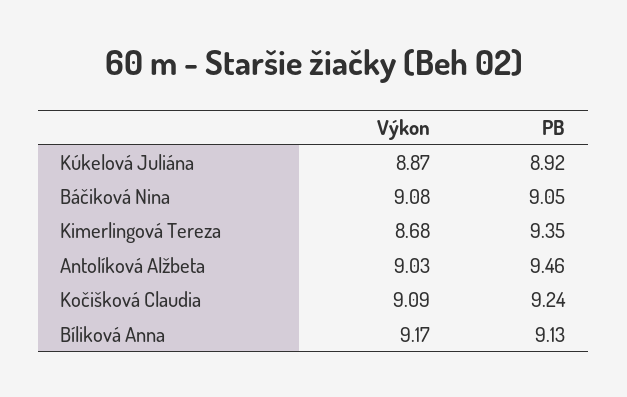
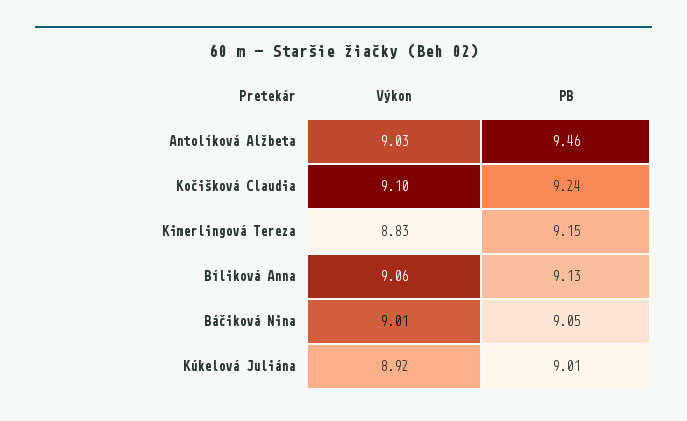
  {
    "Výkon": {
-     "Kúkelová Juliána": 8.87,
+     "Kúkelová Juliána": 8.92,
-     "Báčiková Nina": 9.08,
+     "Báčiková Nina": 9.01,
-     "Kimerlingová Tereza": 8.68,
+     "Kimerlingová Tereza": 8.83,
      "Antolíková Alžbeta": 9.03,
-     "Kočišková Claudia": 9.09,
+     "Kočišková Claudia": 9.1,
-     "Bíliková Anna": 9.17
+     "Bíliková Anna": 9.06
    },
    "PB": {
-     "Kúkelová Juliána": 8.92,
+     "Kúkelová Juliána": 9.01,
      "Báčiková Nina": 9.05,
-     "Kimerlingová Tereza": 9.35,
+     "Kimerlingová Tereza": 9.15,
      "Antolíková Alžbeta": 9.46,
      "Kočišková Claudia": 9.24,
      "Bíliková Anna": 9.13
    }
  }

